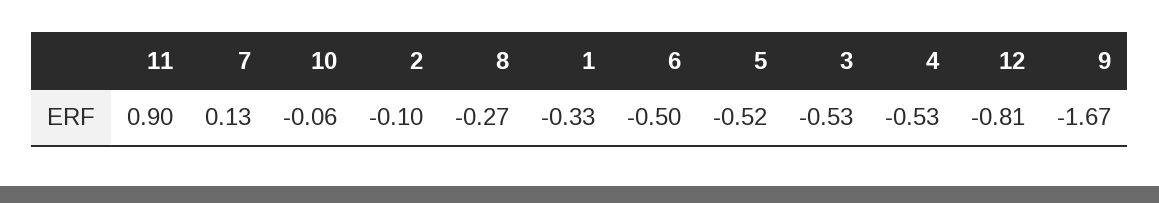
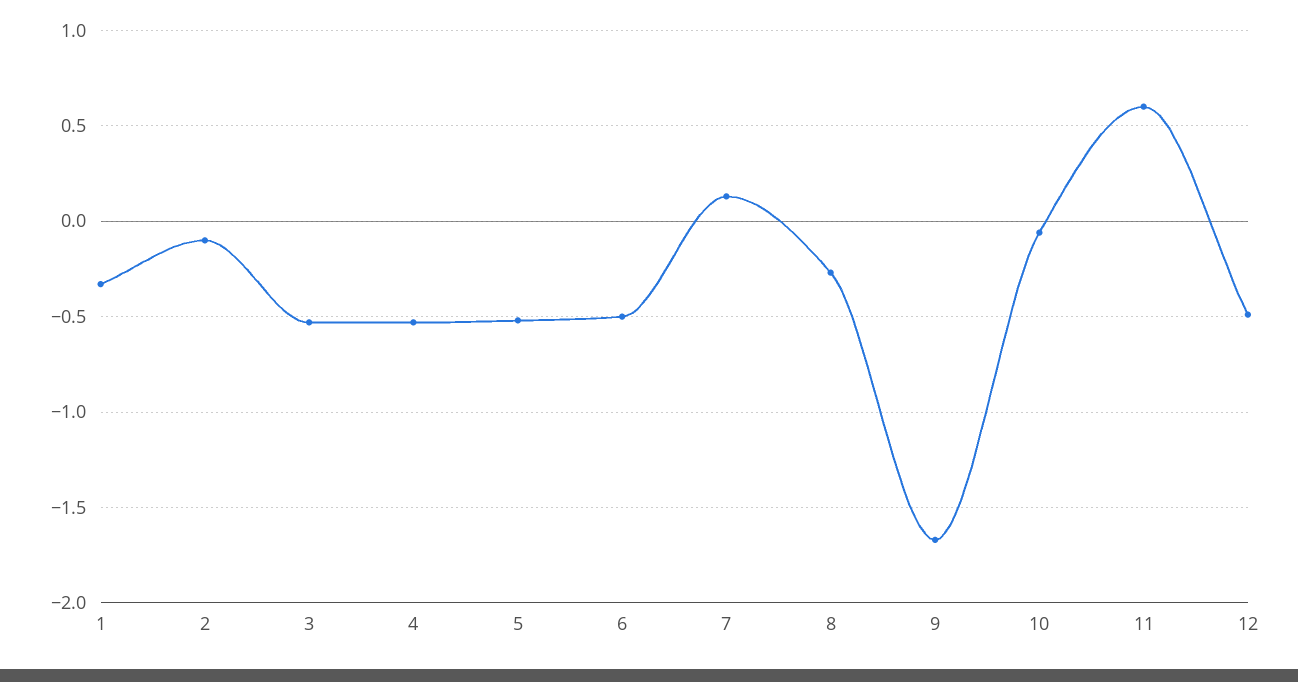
  {
-   "11": 0.9,
+   "11": 0.6,
    "7": 0.13,
    "10": -0.06,
    "2": -0.1,
    "8": -0.27,
    "1": -0.33,
    "6": -0.5,
    "5": -0.52,
    "3": -0.53,
    "4": -0.53,
-   "12": -0.81,
+   "12": -0.5,
    "9": -1.67
  }

